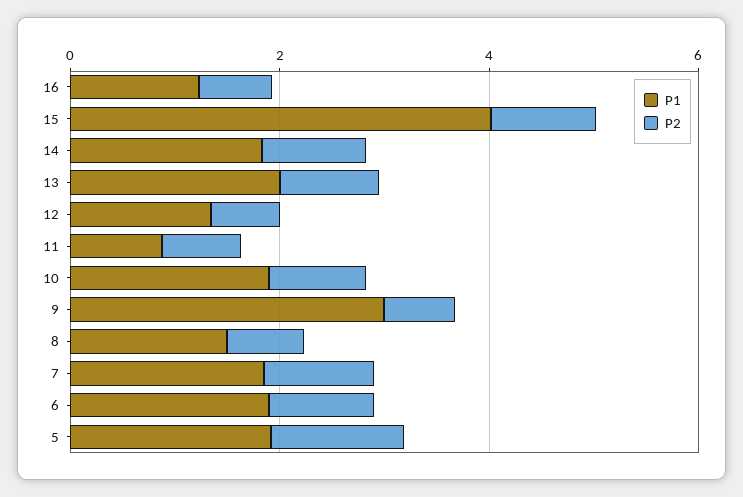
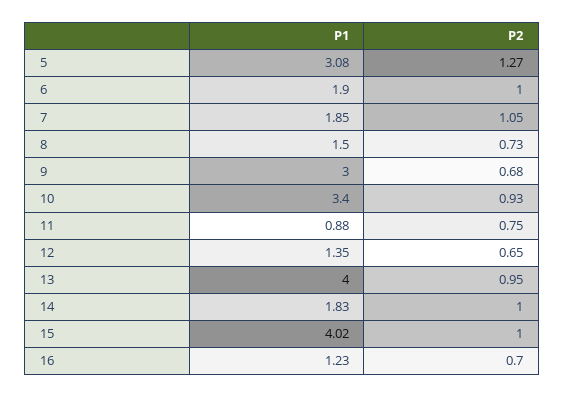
  {
    "P1": {
      "16": 1.23,
      "15": 4.02,
      "14": 1.83,
-     "13": 2,
+     "13": 4,
      "12": 1.35,
      "11": 0.88,
-     "10": 2,
+     "10": 3.4,
      "9": 3,
      "8": 1.5,
      "7": 1.85,
      "6": 1.9,
-     "5": 2
+     "5": 3.08
    },
    "P2": {
      "16": 0.7,
      "15": 1,
      "14": 1,
      "13": 0.95,
      "12": 0.65,
      "11": 0.75,
      "10": 0.93,
      "9": 0.68,
      "8": 0.73,
      "7": 1.05,
      "6": 1,
      "5": 1.27
    }
  }

